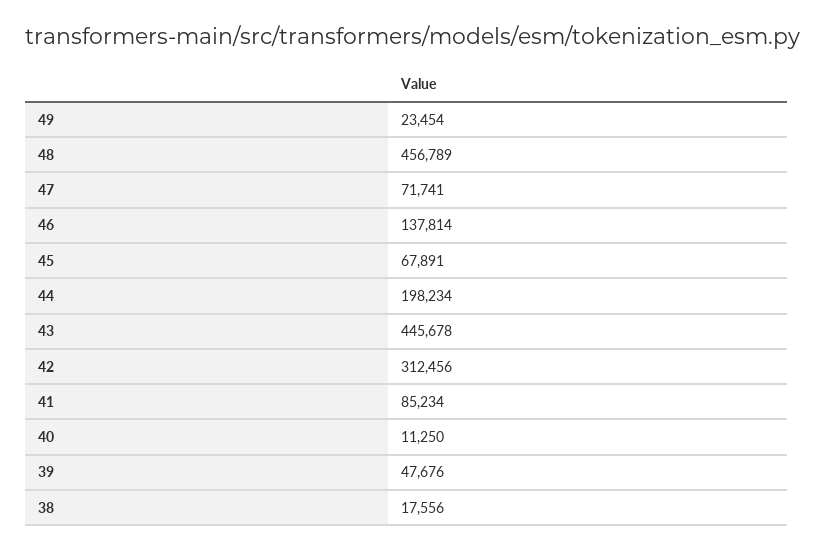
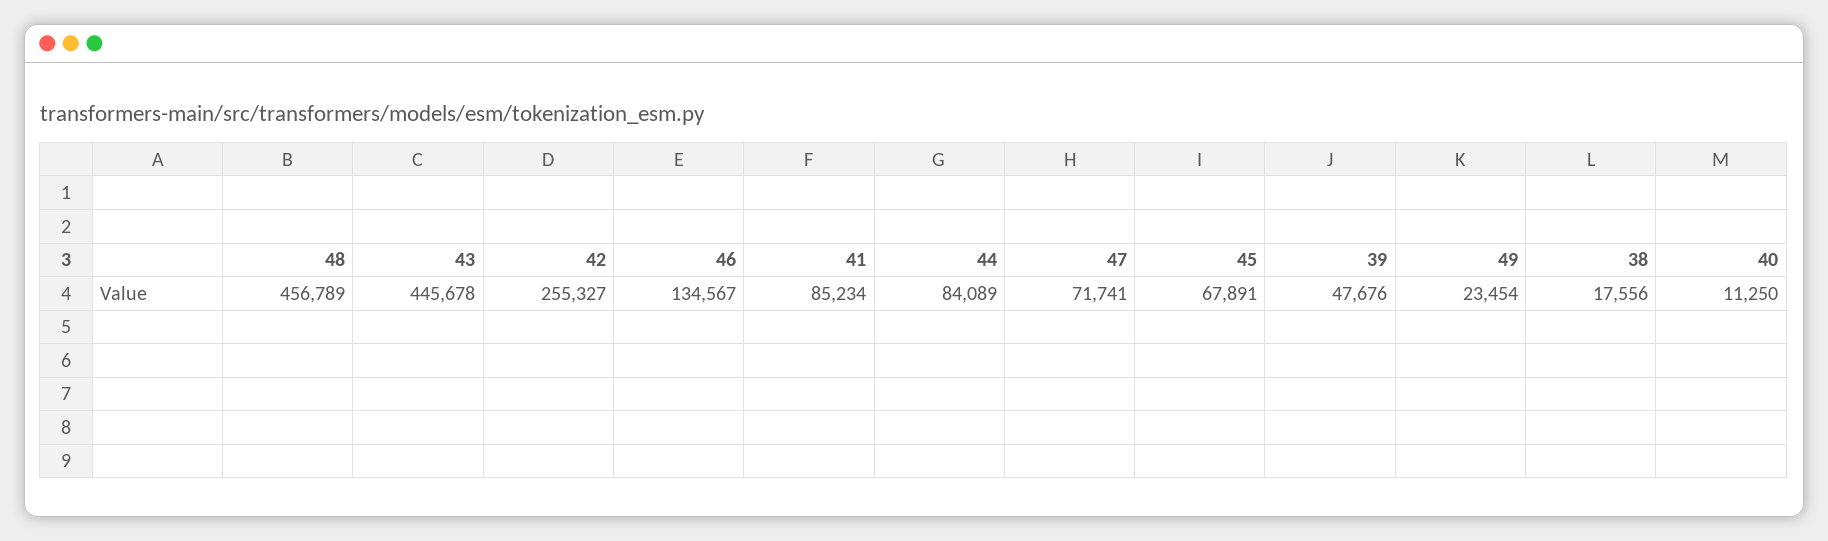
  {
    "49": 23454,
    "48": 456789,
    "47": 71741,
-   "46": 137814,
+   "46": 134567,
    "45": 67891,
-   "44": 198234,
+   "44": 84089,
    "43": 445678,
-   "42": 312456,
+   "42": 255327,
    "41": 85234,
    "40": 11250,
    "39": 47676,
    "38": 17556
  }

